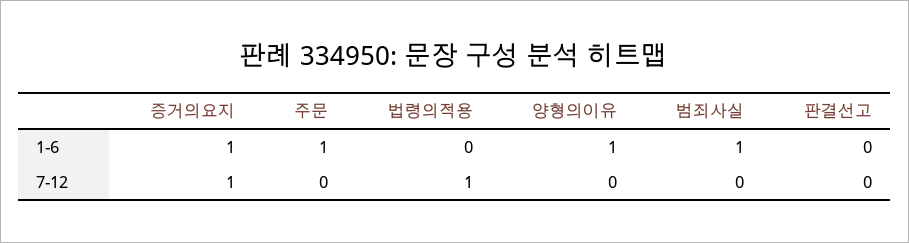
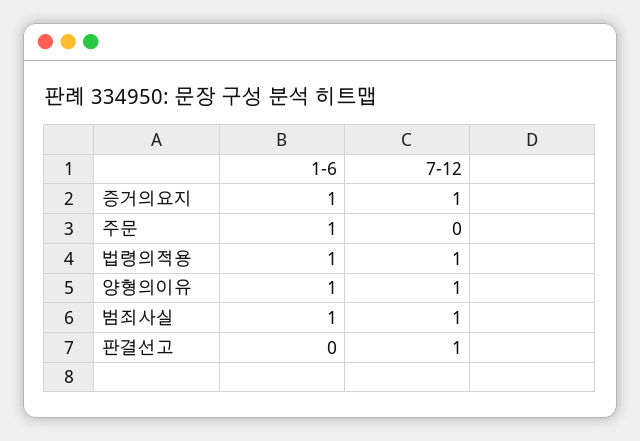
  {
    "증거의요지": {
      "1-6": 1,
      "7-12": 1
    },
    "주문": {
      "1-6": 1,
      "7-12": 0
    },
    "법령의적용": {
-     "1-6": 0,
+     "1-6": 1,
      "7-12": 1
    },
    "양형의이유": {
      "1-6": 1,
-     "7-12": 0
+     "7-12": 1
    },
    "범죄사실": {
      "1-6": 1,
-     "7-12": 0
+     "7-12": 1
    },
    "판결선고": {
      "1-6": 0,
-     "7-12": 0
+     "7-12": 1
    }
  }

